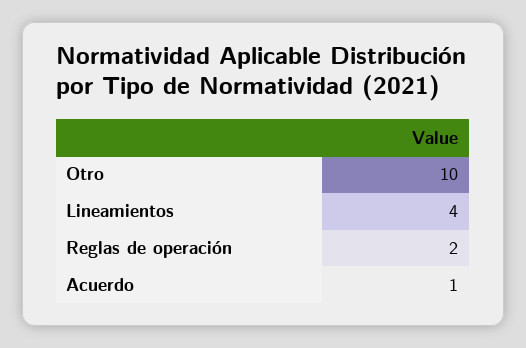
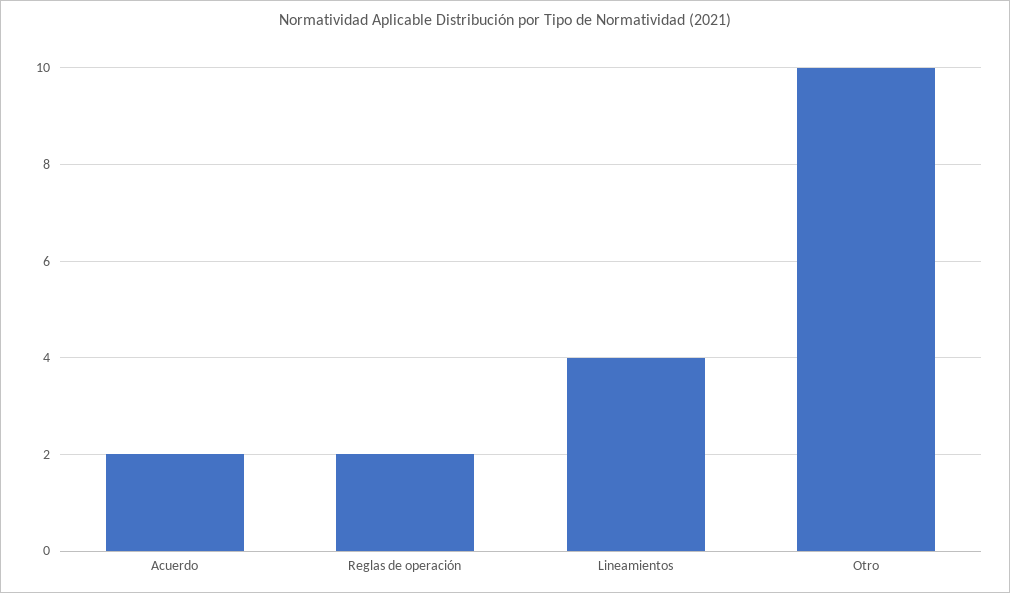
  {
    "Otro": 10,
    "Lineamientos": 4,
    "Reglas de operación": 2,
-   "Acuerdo": 1
+   "Acuerdo": 2
  }

